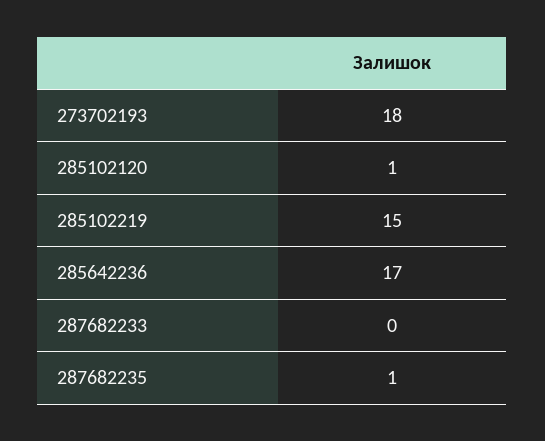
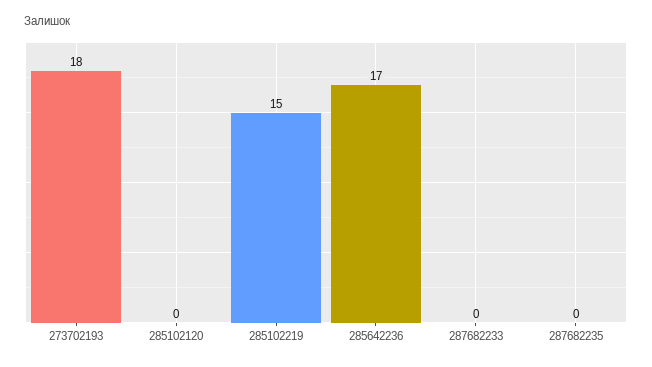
  {
    "273702193": 18,
-   "285102120": 1,
+   "285102120": 0,
    "285102219": 15,
    "285642236": 17,
    "287682233": 0,
-   "287682235": 1
+   "287682235": 0
  }

